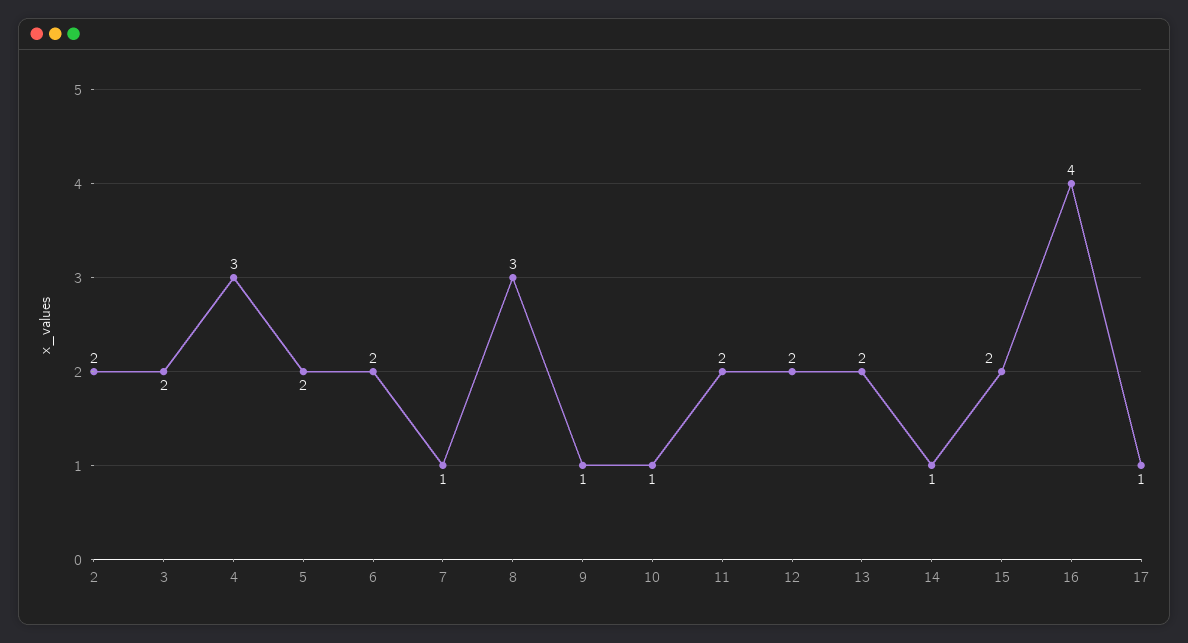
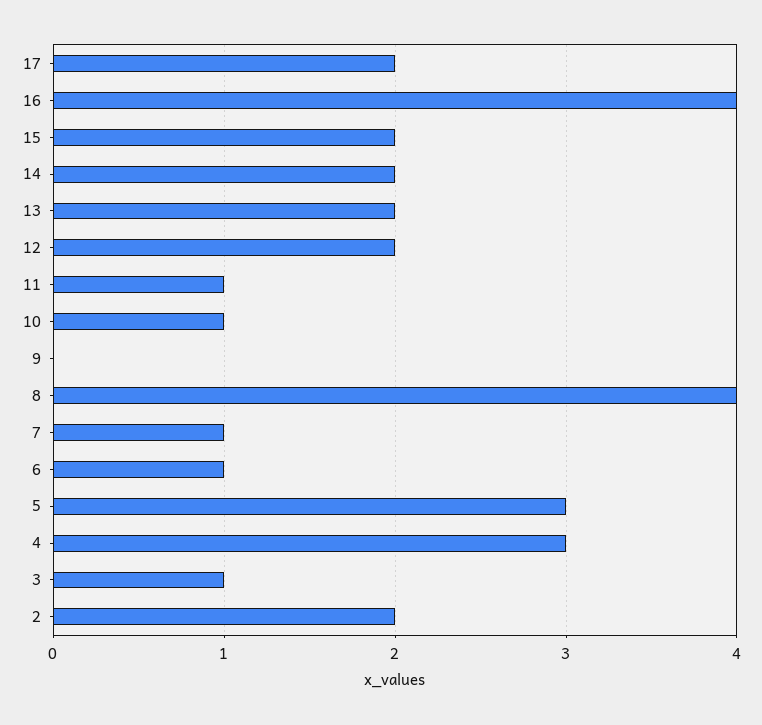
  {
    "2": 2,
-   "3": 2,
+   "3": 1,
    "4": 3,
-   "5": 2,
+   "5": 3,
-   "6": 2,
+   "6": 1,
    "7": 1,
-   "8": 3,
+   "8": 4,
-   "9": 1,
+   "9": 0,
    "10": 1,
-   "11": 2,
+   "11": 1,
    "12": 2,
    "13": 2,
-   "14": 1,
+   "14": 2,
    "15": 2,
    "16": 4,
-   "17": 1
+   "17": 2
  }

